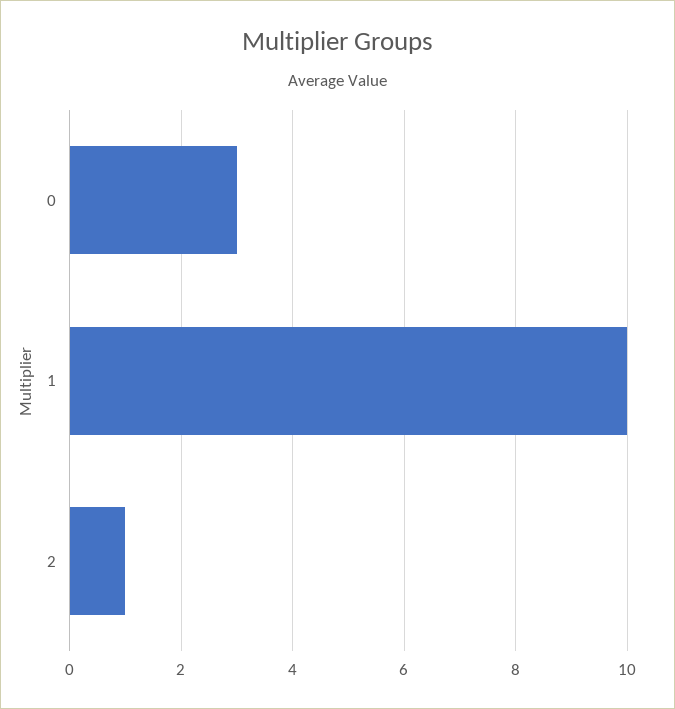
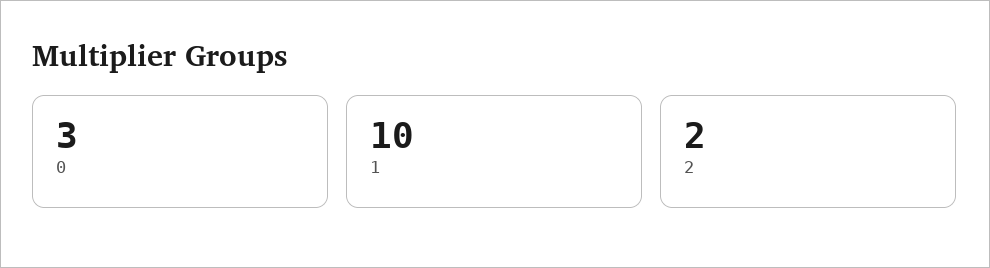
  {
    "0": 3,
    "1": 10,
-   "2": 1
+   "2": 2
  }

